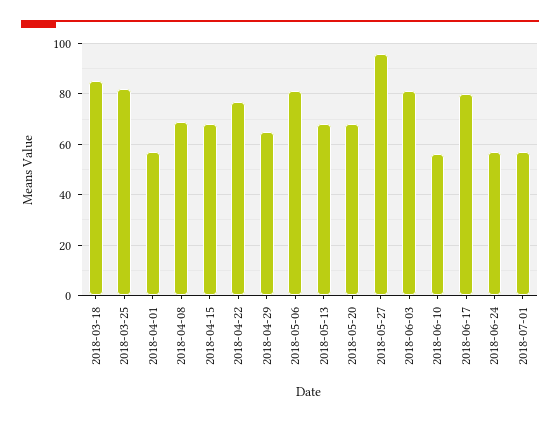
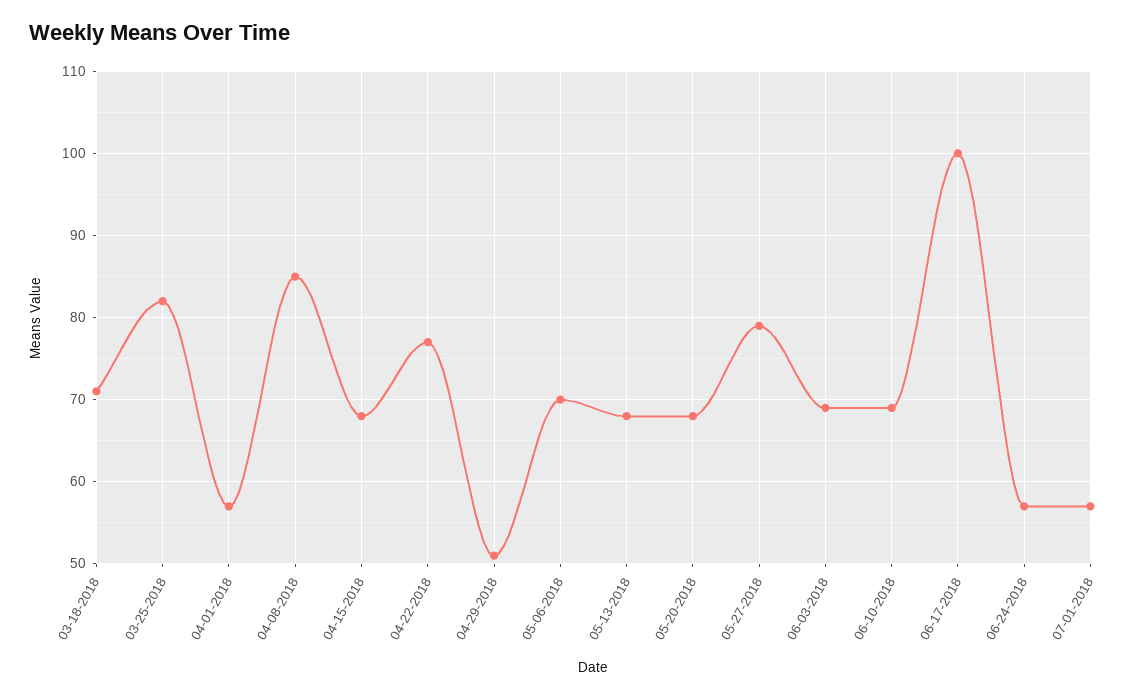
  {
-   "2018-03-18": 85,
+   "2018-03-18": 71,
    "2018-03-25": 82,
    "2018-04-01": 57,
-   "2018-04-08": 70,
+   "2018-04-08": 85,
    "2018-04-15": 68,
    "2018-04-22": 77,
-   "2018-04-29": 65,
+   "2018-04-29": 51,
-   "2018-05-06": 80,
+   "2018-05-06": 70,
    "2018-05-13": 68,
    "2018-05-20": 68,
-   "2018-05-27": 95,
+   "2018-05-27": 79,
-   "2018-06-03": 80,
+   "2018-06-03": 69,
-   "2018-06-10": 55,
+   "2018-06-10": 69,
-   "2018-06-17": 80,
+   "2018-06-17": 100,
    "2018-06-24": 57,
    "2018-07-01": 57
  }

